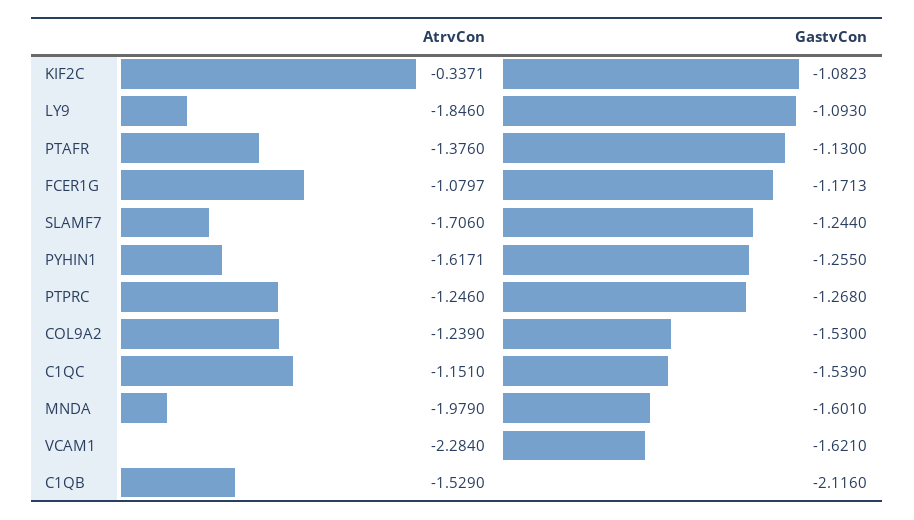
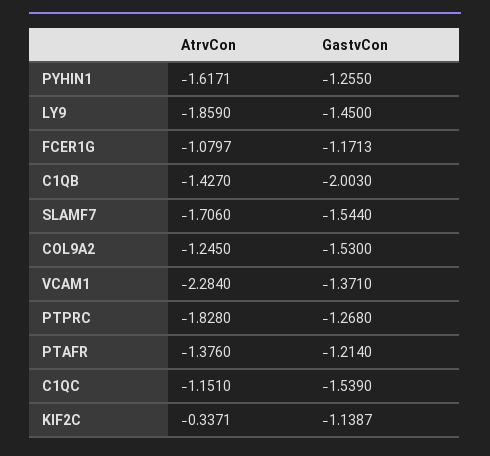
  {
    "AtrvCon": {
      "KIF2C": -0.3371,
-     "LY9": -1.846,
+     "LY9": -1.859,
      "PTAFR": -1.376,
      "FCER1G": -1.0797,
      "SLAMF7": -1.706,
      "PYHIN1": -1.6171,
-     "PTPRC": -1.246,
+     "PTPRC": -1.828,
-     "COL9A2": -1.239,
+     "COL9A2": -1.245,
      "C1QC": -1.151,
-     "MNDA": -1.979,
      "VCAM1": -2.284,
-     "C1QB": -1.529
+     "C1QB": -1.427
    },
    "GastvCon": {
-     "KIF2C": -1.0823,
+     "KIF2C": -1.1387,
-     "LY9": -1.093,
+     "LY9": -1.45,
-     "PTAFR": -1.13,
+     "PTAFR": -1.214,
      "FCER1G": -1.1713,
-     "SLAMF7": -1.244,
+     "SLAMF7": -1.544,
      "PYHIN1": -1.255,
      "PTPRC": -1.268,
      "COL9A2": -1.53,
      "C1QC": -1.539,
-     "MNDA": -1.601,
-     "VCAM1": -1.621,
+     "VCAM1": -1.371,
-     "C1QB": -2.116
+     "C1QB": -2.003
    }
  }

